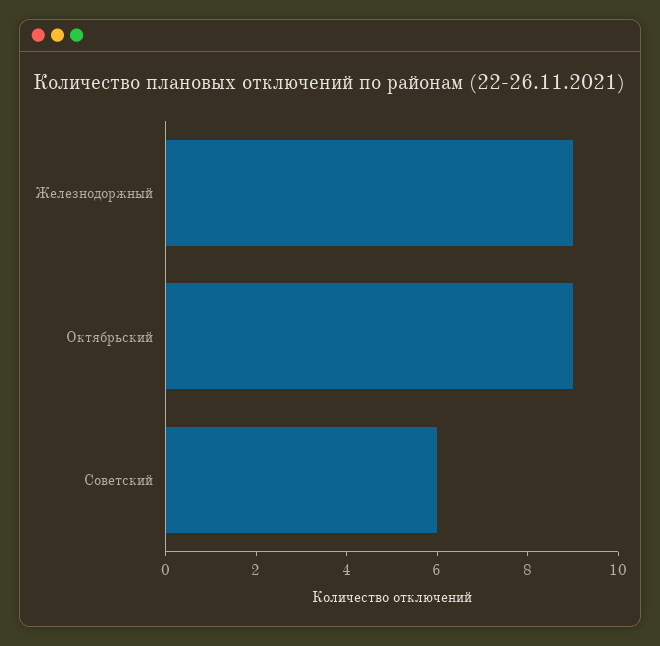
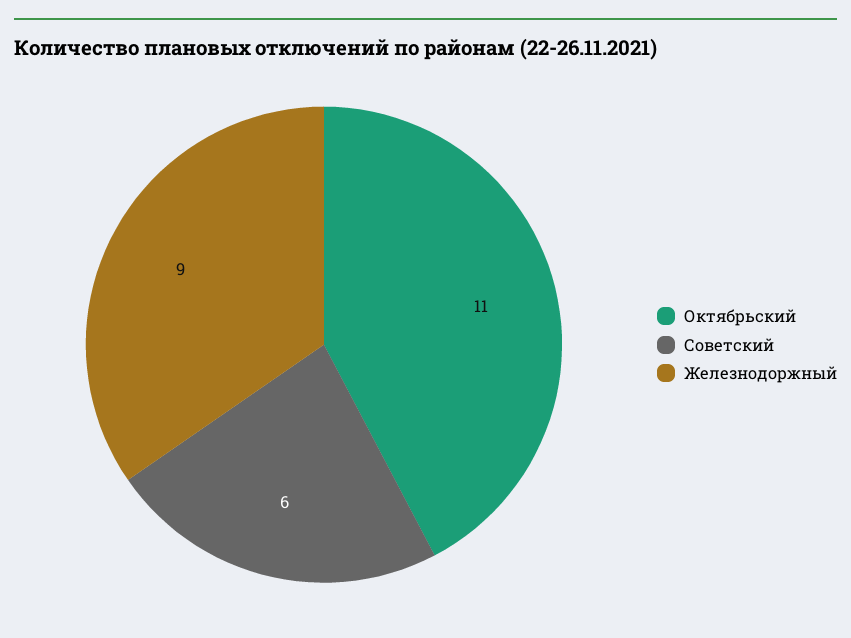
  {
    "Железнодоржный": 9,
-   "Октябрьский": 9,
+   "Октябрьский": 11,
    "Советский": 6
  }

